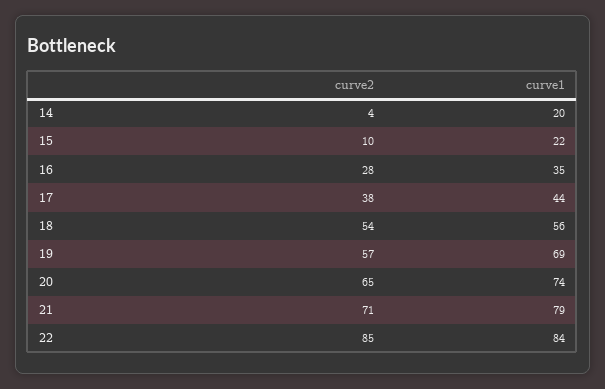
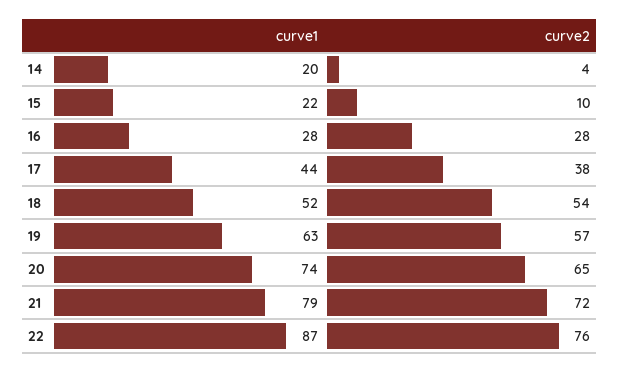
  {
    "curve2": {
      "14": 4,
      "15": 10,
      "16": 28,
      "17": 38,
      "18": 54,
      "19": 57,
      "20": 65,
-     "21": 71,
+     "21": 72,
-     "22": 85
+     "22": 76
    },
    "curve1": {
      "14": 20,
      "15": 22,
-     "16": 35,
+     "16": 28,
      "17": 44,
-     "18": 56,
+     "18": 52,
-     "19": 69,
+     "19": 63,
      "20": 74,
      "21": 79,
-     "22": 84
+     "22": 87
    }
  }

